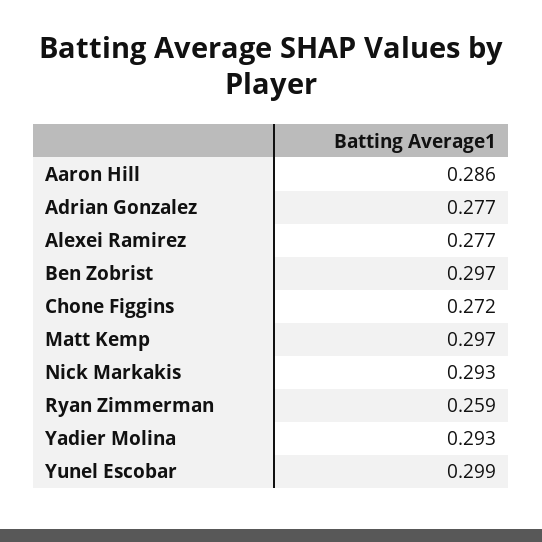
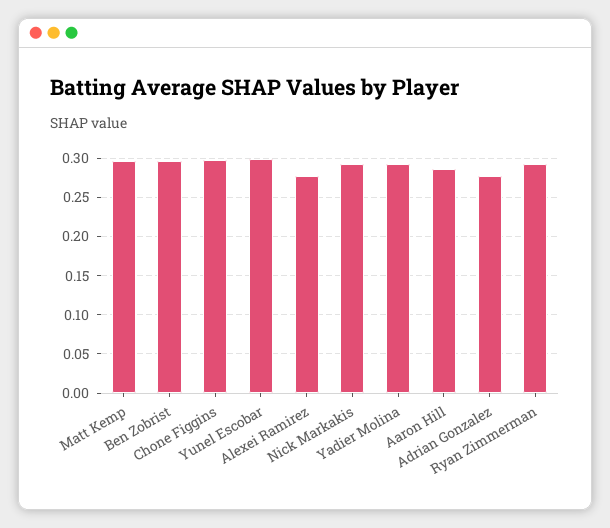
  {
    "Aaron Hill": 0.286,
    "Adrian Gonzalez": 0.277,
    "Alexei Ramirez": 0.277,
    "Ben Zobrist": 0.297,
-   "Chone Figgins": 0.272,
+   "Chone Figgins": 0.3,
    "Matt Kemp": 0.297,
    "Nick Markakis": 0.293,
-   "Ryan Zimmerman": 0.259,
+   "Ryan Zimmerman": 0.29,
    "Yadier Molina": 0.293,
    "Yunel Escobar": 0.299
  }

